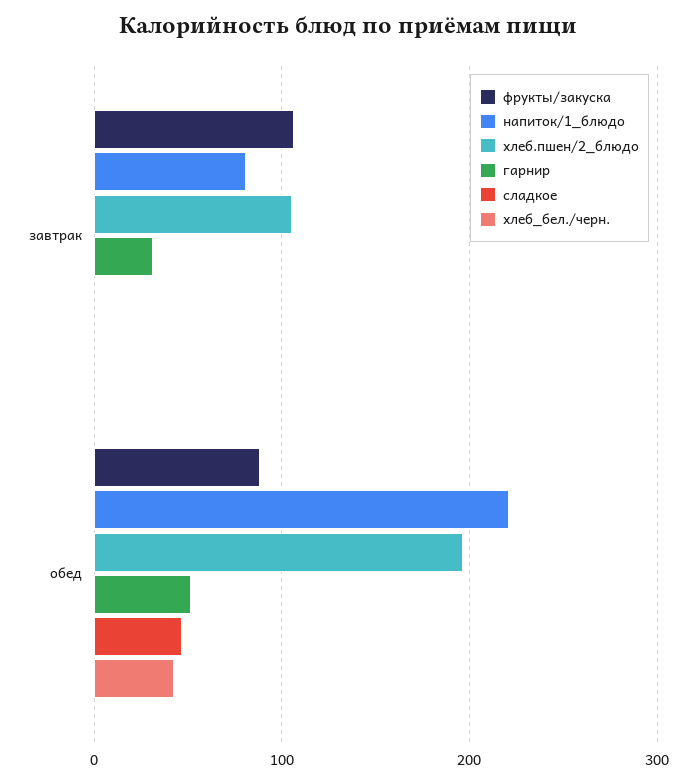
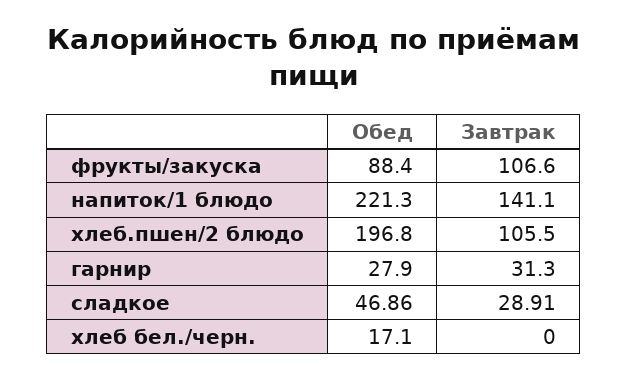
  {
    "фрукты/закуска": {
      "завтрак": 106.6,
      "обед": 88.4
    },
    "напиток/1_блюдо": {
-     "завтрак": 80,
+     "завтрак": 141.1,
      "обед": 221.3
    },
    "хлеб.пшен/2_блюдо": {
      "завтрак": 105.5,
      "обед": 196.8
    },
    "гарнир": {
      "завтрак": 31.3,
-     "обед": 50
+     "обед": 27.9
    },
    "сладкое": {
-     "завтрак": 0,
+     "завтрак": 28.91,
      "обед": 46.86
    },
    "хлеб_бел./черн.": {
      "завтрак": 0,
-     "обед": 40
+     "обед": 17.1
    }
  }

